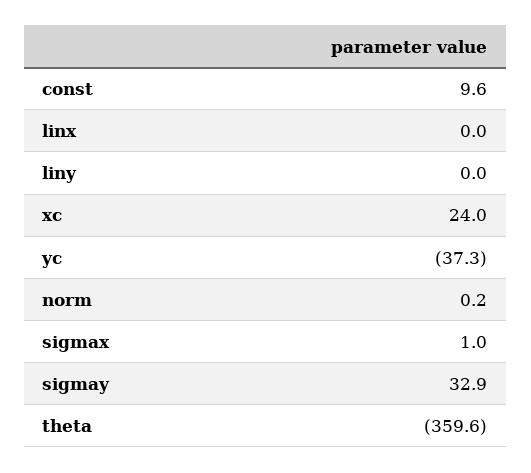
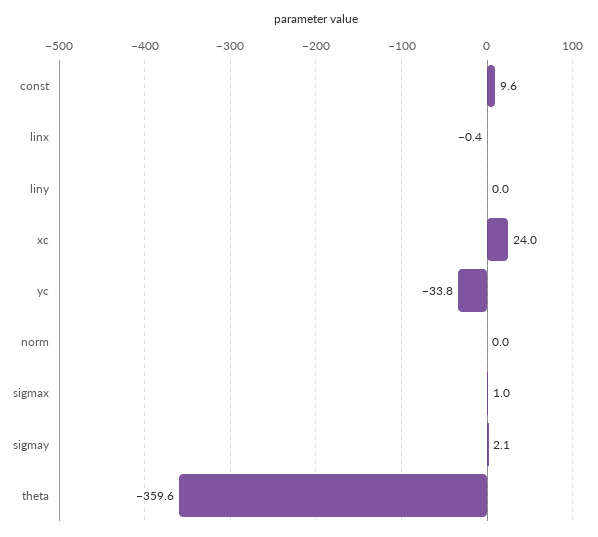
  {
    "const": 9.6,
-   "linx": 0,
+   "linx": -0.4,
    "liny": 0,
    "xc": 24,
-   "yc": -37.3,
+   "yc": -33.8,
-   "norm": 0.2,
+   "norm": 0,
    "sigmax": 1,
-   "sigmay": 32.9,
+   "sigmay": 2.1,
    "theta": -359.6
  }

